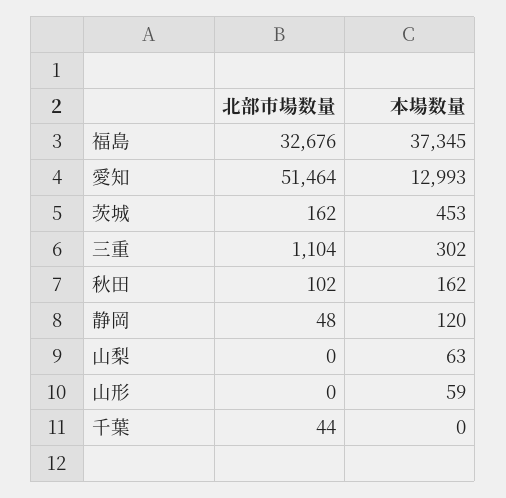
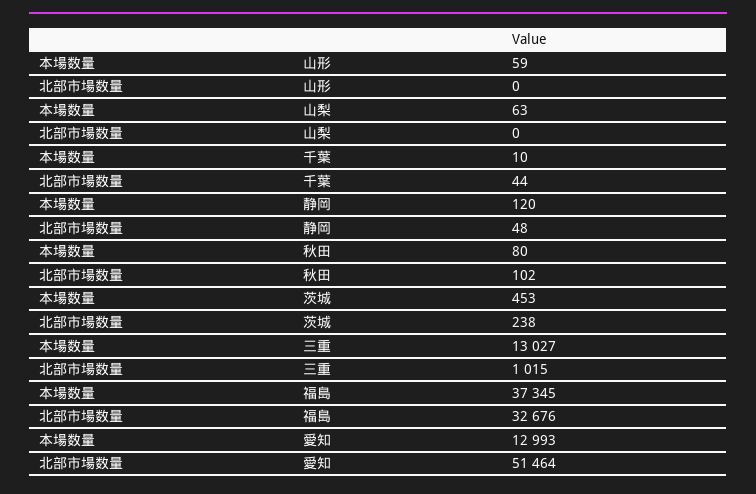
  {
    "北部市場数量": {
      "福島": 32676,
      "愛知": 51464,
-     "茨城": 162,
+     "茨城": 238,
-     "三重": 1104,
+     "三重": 1015,
      "秋田": 102,
      "静岡": 48,
      "山梨": 0,
      "山形": 0,
      "千葉": 44
    },
    "本場数量": {
      "福島": 37345,
      "愛知": 12993,
      "茨城": 453,
-     "三重": 302,
+     "三重": 13027,
-     "秋田": 162,
+     "秋田": 80,
      "静岡": 120,
      "山梨": 63,
      "山形": 59,
-     "千葉": 0
+     "千葉": 10
    }
  }

